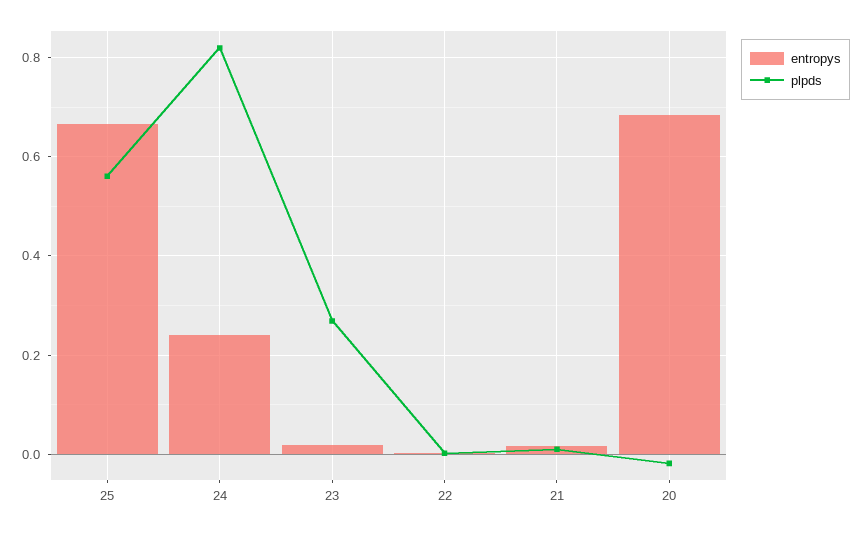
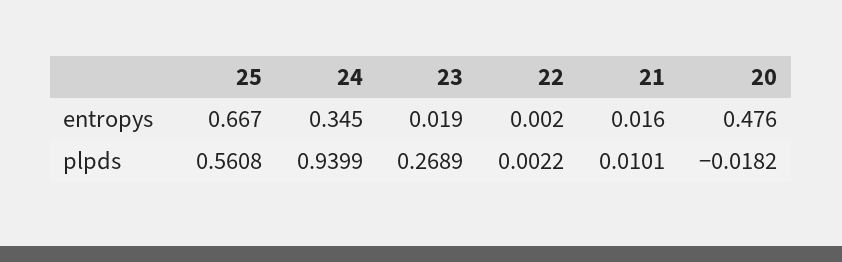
  {
    "entropys": {
      "25": 0.667,
-     "24": 0.24,
+     "24": 0.345,
      "23": 0.019,
      "22": 0.002,
      "21": 0.016,
-     "20": 0.68
+     "20": 0.476
    },
    "plpds": {
      "25": 0.5608,
-     "24": 0.82,
+     "24": 0.9399,
      "23": 0.2689,
      "22": 0.0022,
      "21": 0.0101,
      "20": -0.0182
    }
  }

